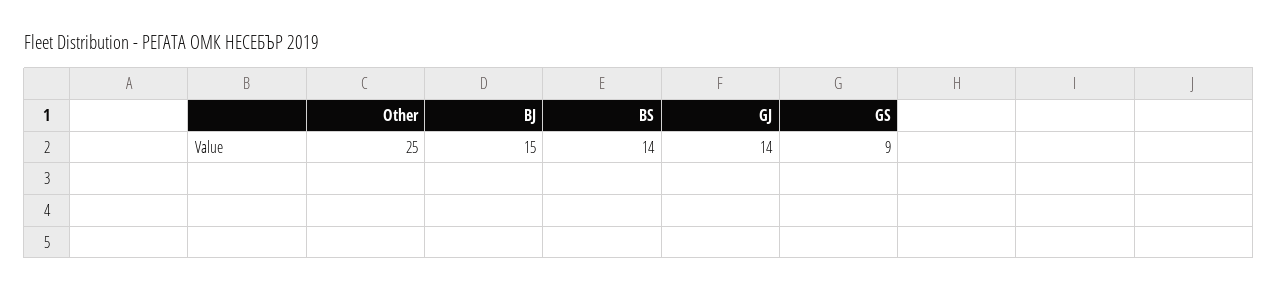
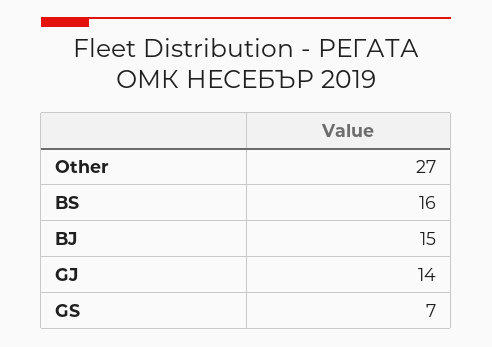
  {
-   "Other": 25,
+   "Other": 27,
    "BJ": 15,
-   "BS": 14,
+   "BS": 16,
    "GJ": 14,
-   "GS": 9
+   "GS": 7
  }

